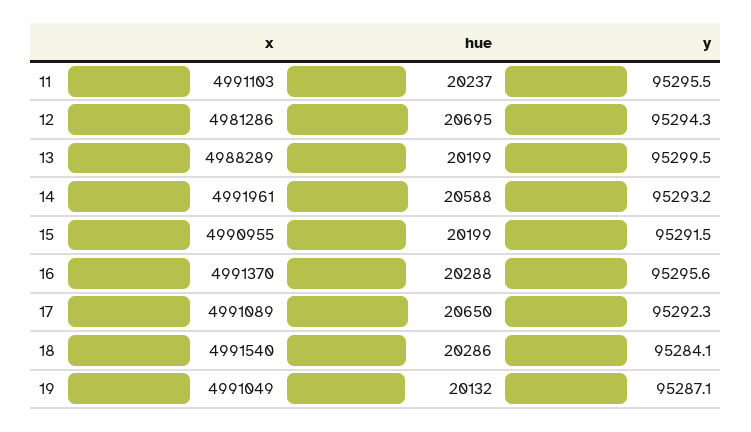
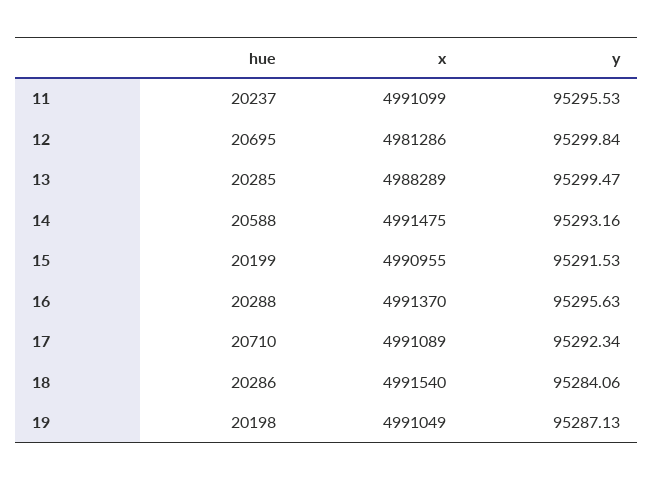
  {
    "x": {
-     "11": 4991103,
+     "11": 4991099,
      "12": 4981286,
      "13": 4988289,
-     "14": 4991961,
+     "14": 4991475,
      "15": 4990955,
      "16": 4991370,
      "17": 4991089,
      "18": 4991540,
      "19": 4991049
    },
    "hue": {
      "11": 20237,
      "12": 20695,
-     "13": 20199,
+     "13": 20285,
      "14": 20588,
      "15": 20199,
      "16": 20288,
-     "17": 20650,
+     "17": 20710,
      "18": 20286,
-     "19": 20132
+     "19": 20198
    },
    "y": {
      "11": 95295.53,
-     "12": 95294.3,
+     "12": 95299.84,
      "13": 95299.47,
      "14": 95293.16,
      "15": 95291.53,
      "16": 95295.63,
      "17": 95292.34,
      "18": 95284.06,
      "19": 95287.13
    }
  }

